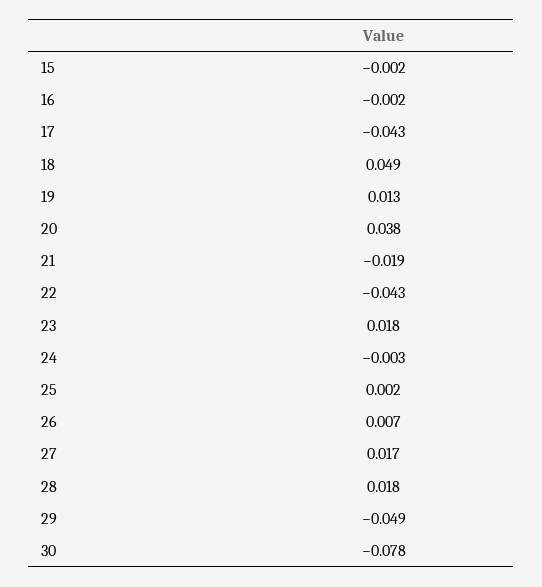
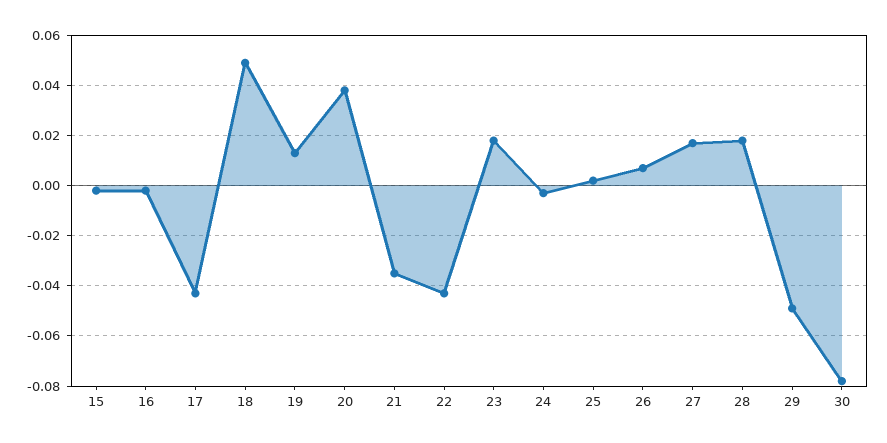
  {
    "15": -0.002,
    "16": -0.002,
    "17": -0.043,
    "18": 0.049,
    "19": 0.013,
    "20": 0.038,
-   "21": -0.019,
+   "21": -0.035,
    "22": -0.043,
    "23": 0.018,
    "24": -0.003,
    "25": 0.002,
    "26": 0.007,
    "27": 0.017,
    "28": 0.018,
    "29": -0.049,
    "30": -0.078
  }

